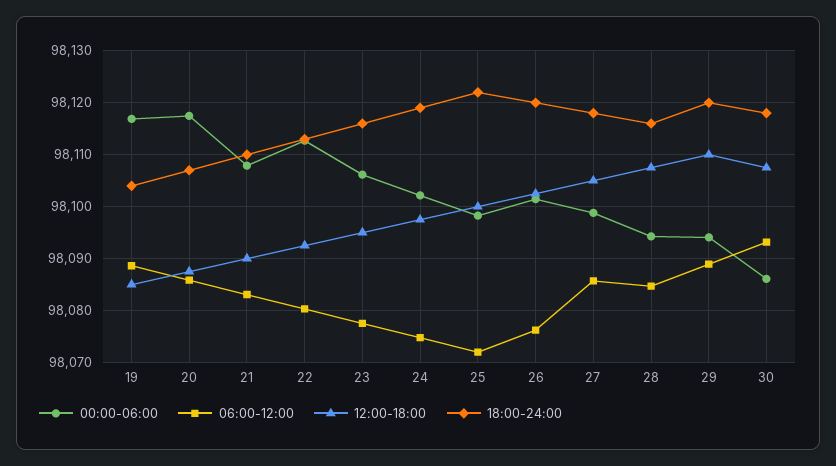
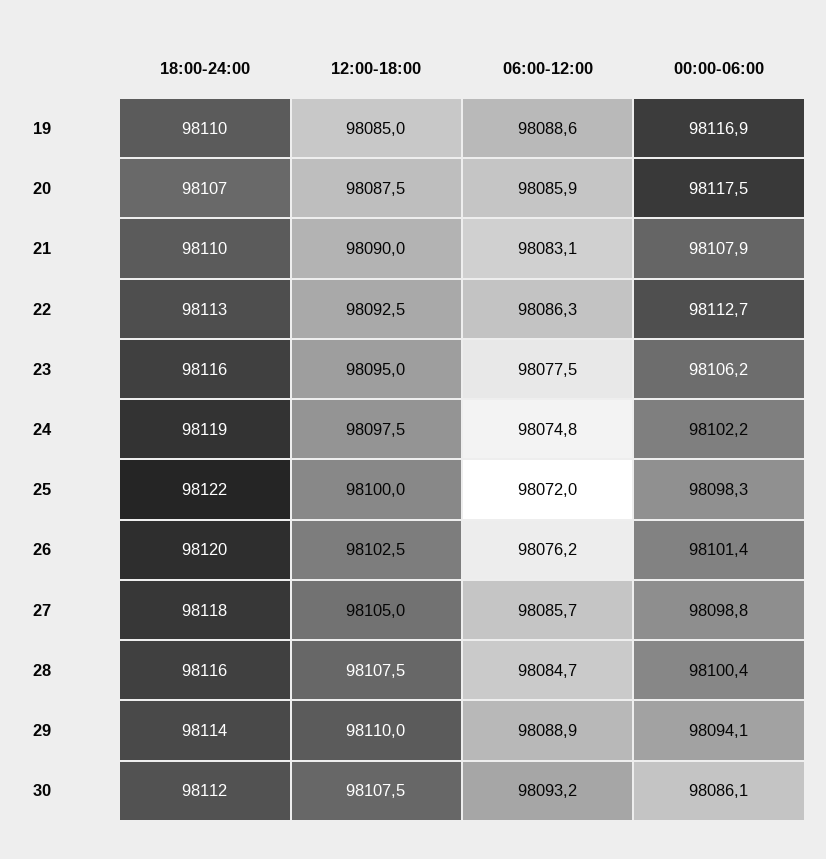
  {
    "00:00-06:00": {
      "19": 98116.9,
      "20": 98117.5,
      "21": 98107.9,
      "22": 98112.7,
      "23": 98106.2,
      "24": 98102.2,
      "25": 98098.3,
      "26": 98101.4,
      "27": 98098.8,
-     "28": 98094,
+     "28": 98100.4,
      "29": 98094.1,
      "30": 98086.1
    },
    "06:00-12:00": {
      "19": 98088.6,
      "20": 98085.9,
      "21": 98083.1,
-     "22": 98080,
+     "22": 98086.3,
      "23": 98077.5,
      "24": 98074.8,
      "25": 98072,
      "26": 98076.2,
      "27": 98085.7,
      "28": 98084.7,
      "29": 98088.9,
      "30": 98093.2
    },
    "12:00-18:00": {
      "19": 98085,
      "20": 98087.5,
      "21": 98090,
      "22": 98092.5,
      "23": 98095,
      "24": 98097.5,
      "25": 98100,
      "26": 98102.5,
      "27": 98105,
      "28": 98107.5,
      "29": 98110,
      "30": 98107.5
    },
    "18:00-24:00": {
-     "19": 98104,
+     "19": 98110,
      "20": 98107,
      "21": 98110,
      "22": 98113,
      "23": 98116,
      "24": 98119,
      "25": 98122,
      "26": 98120,
      "27": 98118,
      "28": 98116,
-     "29": 98120,
+     "29": 98114,
-     "30": 98118
+     "30": 98112
    }
  }

